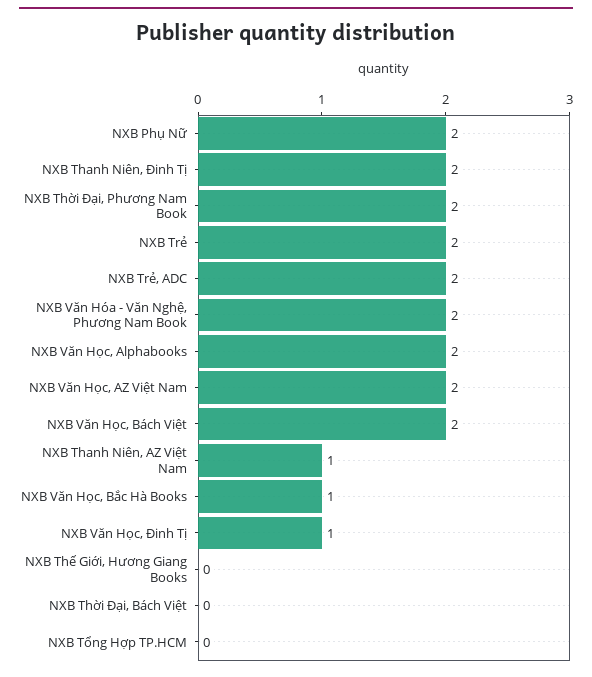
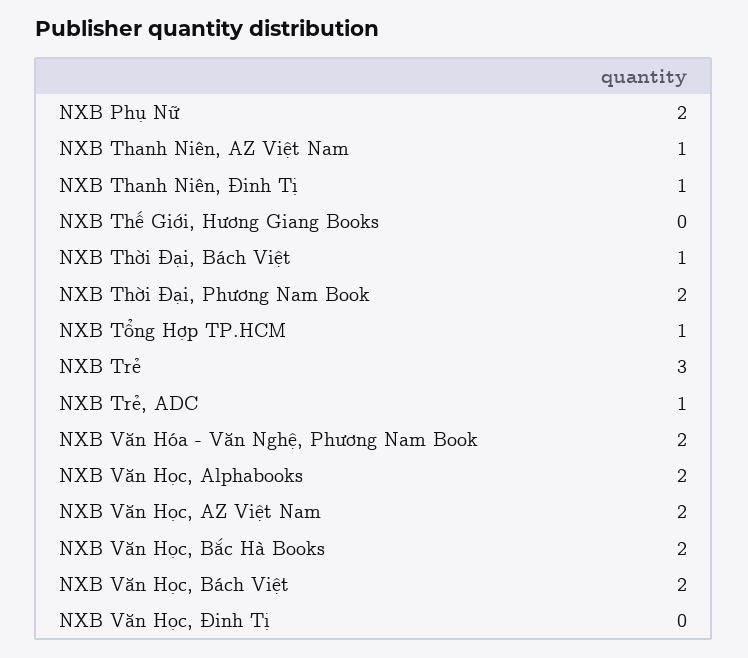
  {
    "NXB Phụ Nữ": 2,
-   "NXB Thanh Niên, Đinh Tị": 2,
+   "NXB Thanh Niên, Đinh Tị": 1,
    "NXB Thời Đại, Phương Nam Book": 2,
-   "NXB Trẻ": 2,
+   "NXB Trẻ": 3,
-   "NXB Trẻ, ADC": 2,
+   "NXB Trẻ, ADC": 1,
    "NXB Văn Hóa - Văn Nghệ, Phương Nam Book": 2,
    "NXB Văn Học, Alphabooks": 2,
    "NXB Văn Học, AZ Việt Nam": 2,
    "NXB Văn Học, Bách Việt": 2,
    "NXB Thanh Niên, AZ Việt Nam": 1,
-   "NXB Văn Học, Bắc Hà Books": 1,
+   "NXB Văn Học, Bắc Hà Books": 2,
-   "NXB Văn Học, Đinh Tị": 1,
+   "NXB Văn Học, Đinh Tị": 0,
    "NXB Thế Giới, Hương Giang Books": 0,
-   "NXB Thời Đại, Bách Việt": 0,
+   "NXB Thời Đại, Bách Việt": 1,
-   "NXB Tổng Hợp TP.HCM": 0
+   "NXB Tổng Hợp TP.HCM": 1
  }

